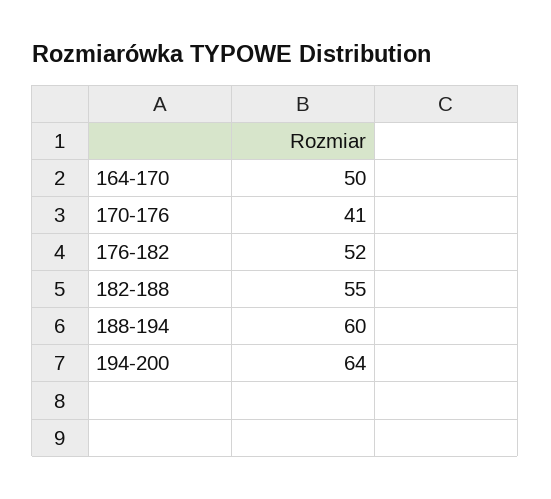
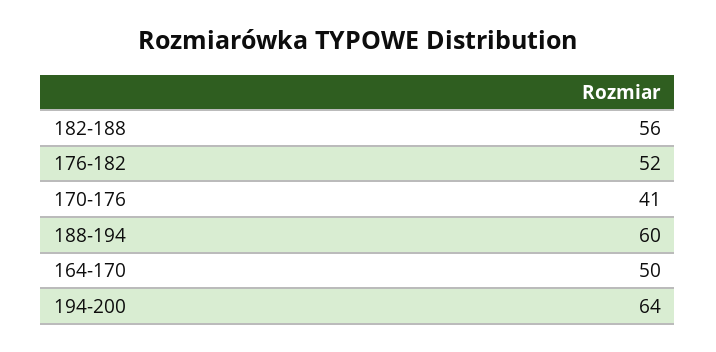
  {
    "164-170": 50,
    "170-176": 41,
    "176-182": 52,
-   "182-188": 55,
+   "182-188": 56,
    "188-194": 60,
    "194-200": 64
  }

